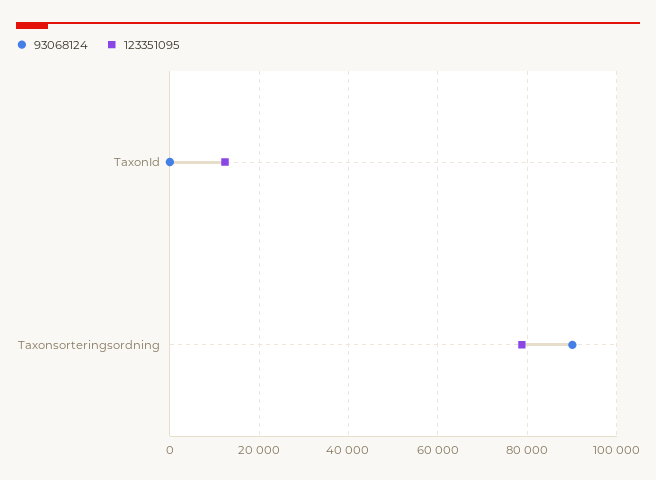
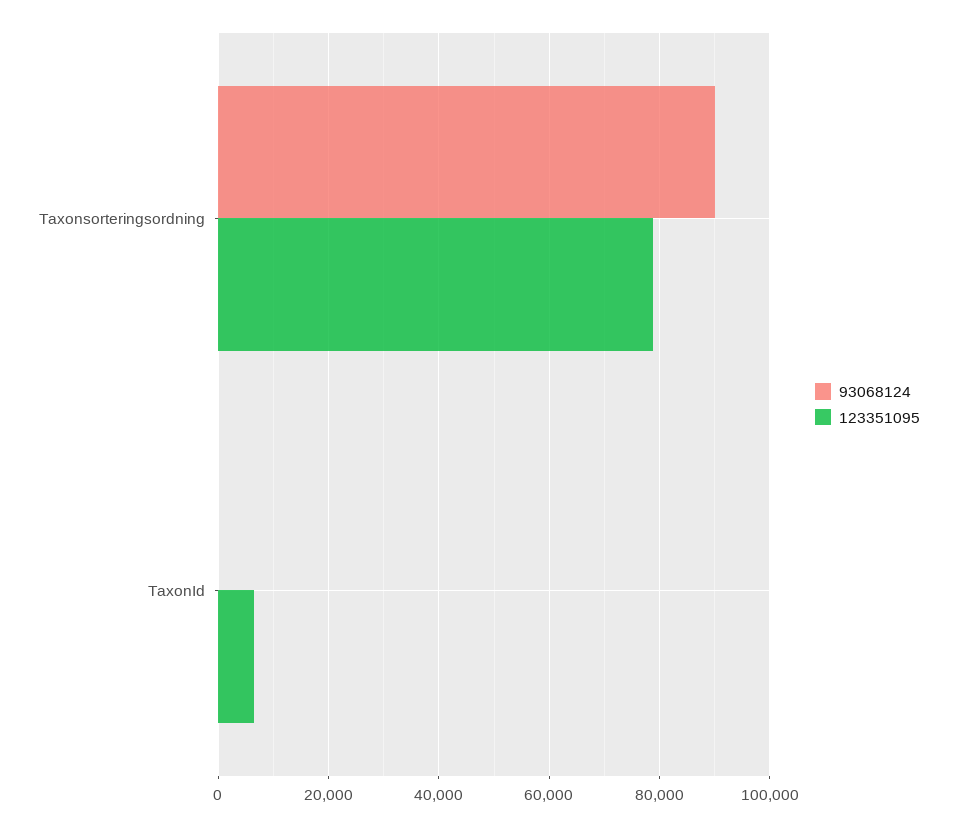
  {
    "93068124": {
      "TaxonId": 0,
      "Taxonsorteringsordning": 90000
    },
    "123351095": {
-     "TaxonId": 12000,
+     "TaxonId": 6000,
      "Taxonsorteringsordning": 78000
    }
  }

